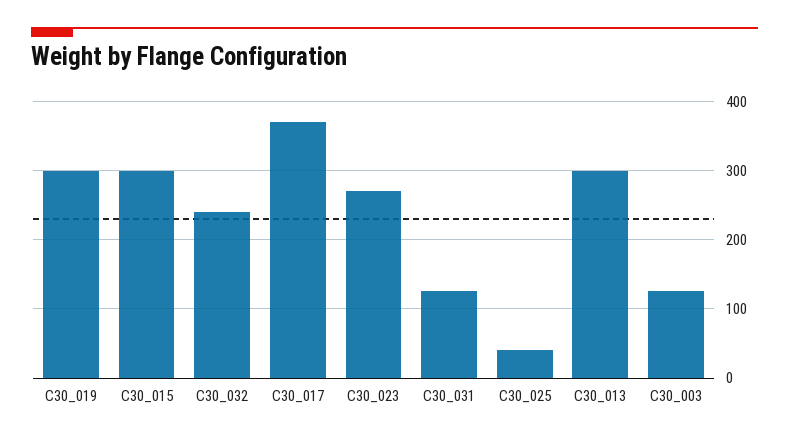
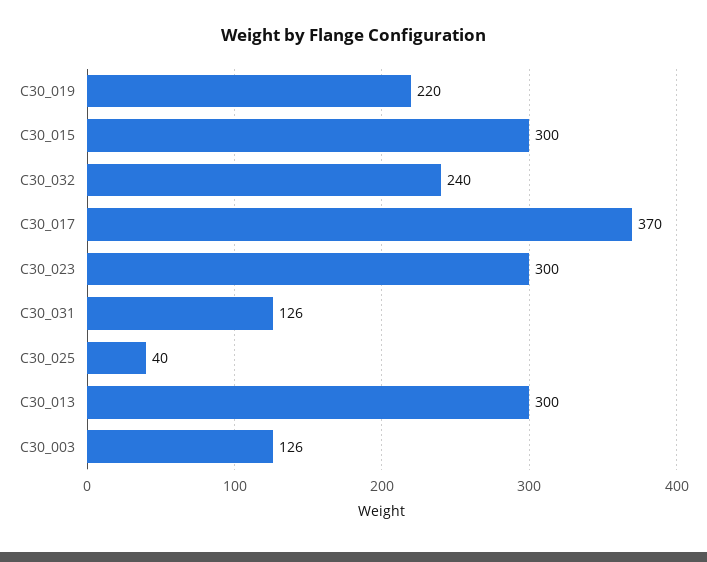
  {
-   "C30_019": 300,
+   "C30_019": 220,
    "C30_015": 300,
    "C30_032": 240,
    "C30_017": 370,
-   "C30_023": 270,
+   "C30_023": 300,
    "C30_031": 126,
    "C30_025": 40,
    "C30_013": 300,
    "C30_003": 126
  }

